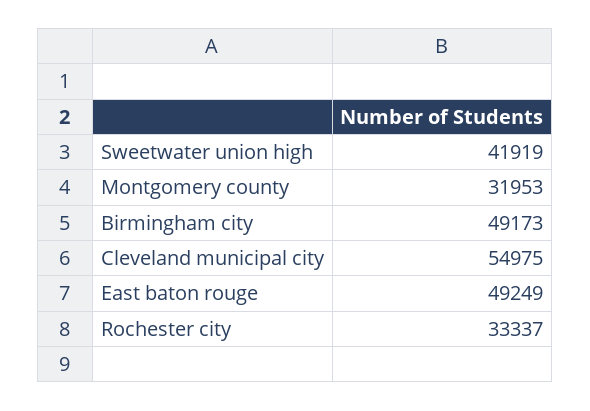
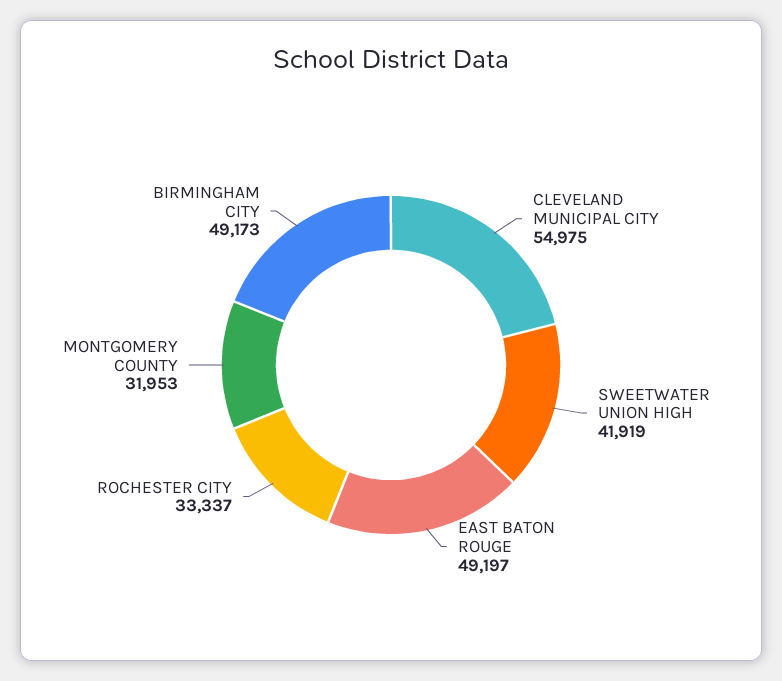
  {
    "Sweetwater union high": 41919,
    "Montgomery county": 31953,
    "Birmingham city": 49173,
    "Cleveland municipal city": 54975,
-   "East baton rouge": 49249,
+   "East baton rouge": 49197,
    "Rochester city": 33337
  }

